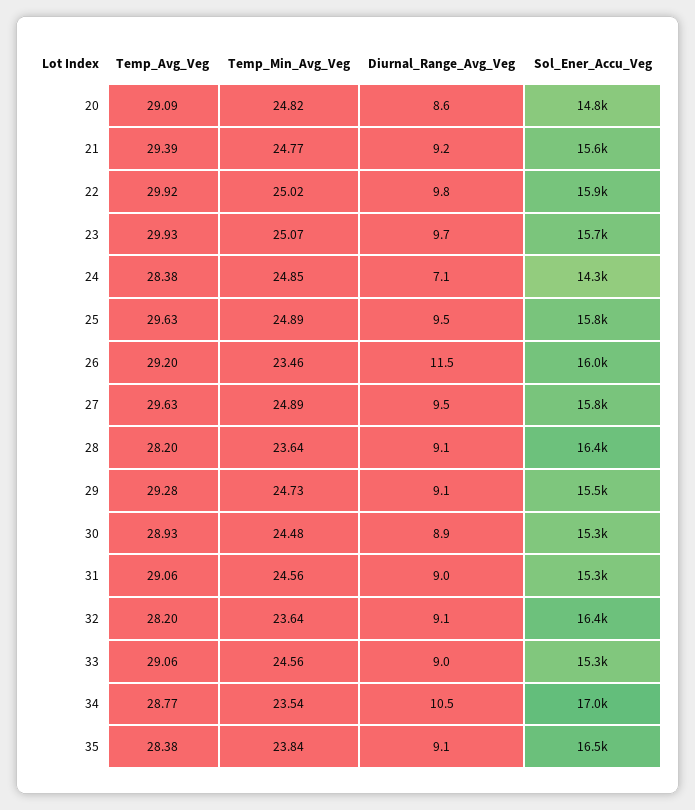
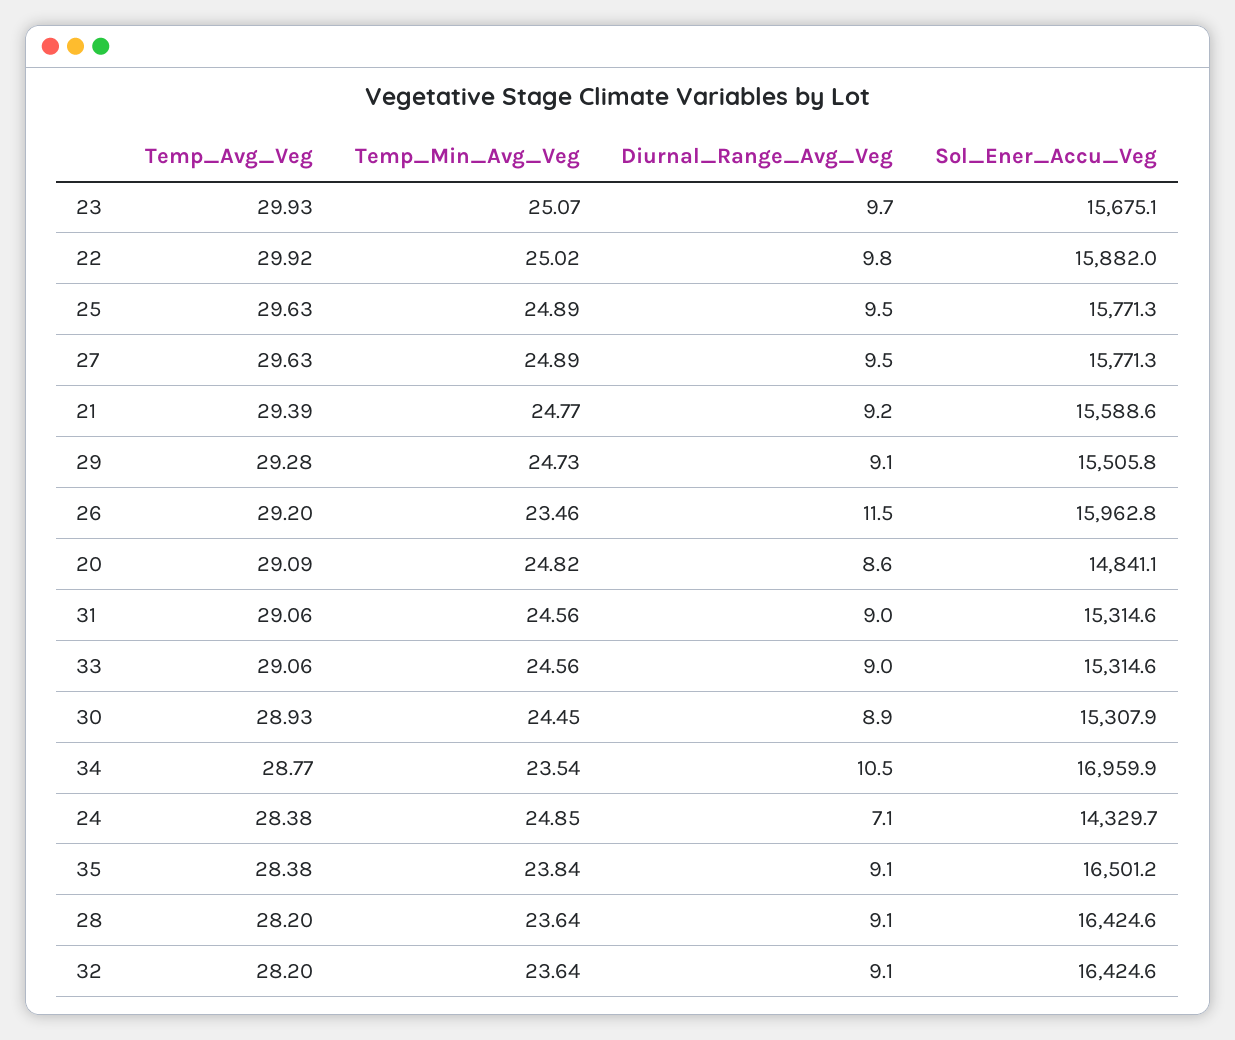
  {
    "Temp_Avg_Veg": {
      "20": 29.09,
      "21": 29.39,
      "22": 29.92,
      "23": 29.93,
      "24": 28.38,
      "25": 29.63,
      "26": 29.2,
      "27": 29.63,
      "28": 28.2,
      "29": 29.28,
      "30": 28.93,
      "31": 29.06,
      "32": 28.2,
      "33": 29.06,
      "34": 28.77,
      "35": 28.38
    },
    "Temp_Min_Avg_Veg": {
      "20": 24.82,
      "21": 24.77,
      "22": 25.02,
      "23": 25.07,
      "24": 24.85,
      "25": 24.89,
      "26": 23.46,
      "27": 24.89,
      "28": 23.64,
      "29": 24.73,
-     "30": 24.48,
+     "30": 24.45,
      "31": 24.56,
      "32": 23.64,
      "33": 24.56,
      "34": 23.54,
      "35": 23.84
    },
    "Diurnal_Range_Avg_Veg": {
      "20": 8.6,
      "21": 9.2,
      "22": 9.8,
      "23": 9.7,
      "24": 7.1,
      "25": 9.5,
      "26": 11.5,
      "27": 9.5,
      "28": 9.1,
      "29": 9.1,
      "30": 8.9,
      "31": 9,
      "32": 9.1,
      "33": 9,
      "34": 10.5,
      "35": 9.1
    },
    "Sol_Ener_Accu_Veg": {
      "20": 14841.1,
      "21": 15588.6,
      "22": 15882,
      "23": 15675.1,
      "24": 14329.7,
      "25": 15771.3,
      "26": 15962.8,
      "27": 15771.3,
      "28": 16424.6,
      "29": 15505.8,
      "30": 15307.9,
      "31": 15314.6,
      "32": 16424.6,
      "33": 15314.6,
      "34": 16959.9,
      "35": 16501.2
    }
  }

